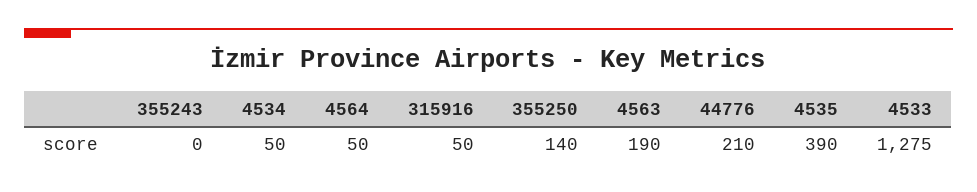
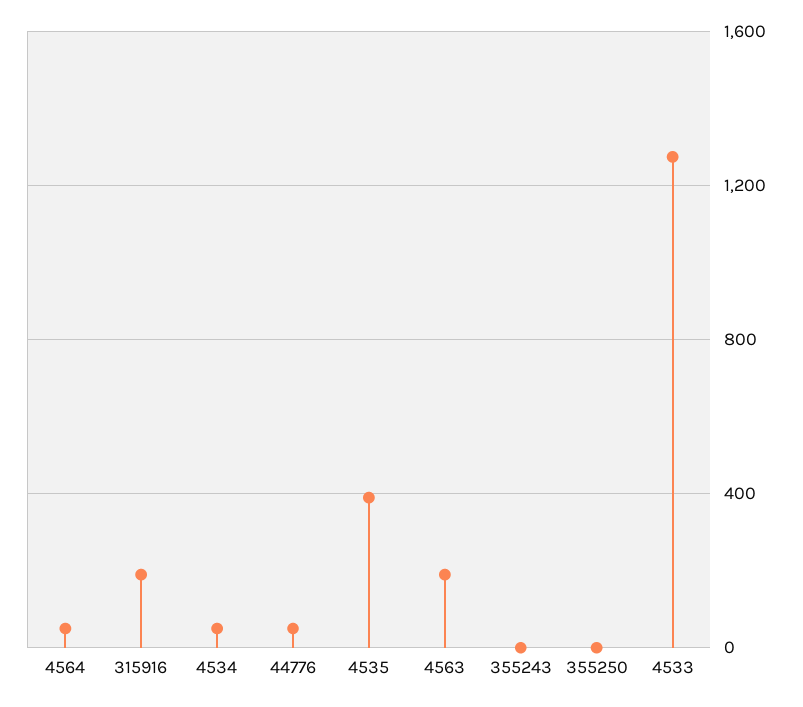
  {
    "355243": 0,
    "4534": 50,
    "4564": 50,
-   "315916": 50,
+   "315916": 200,
-   "355250": 140,
+   "355250": 0,
    "4563": 190,
-   "44776": 210,
+   "44776": 50,
    "4535": 390,
    "4533": 1275
  }

